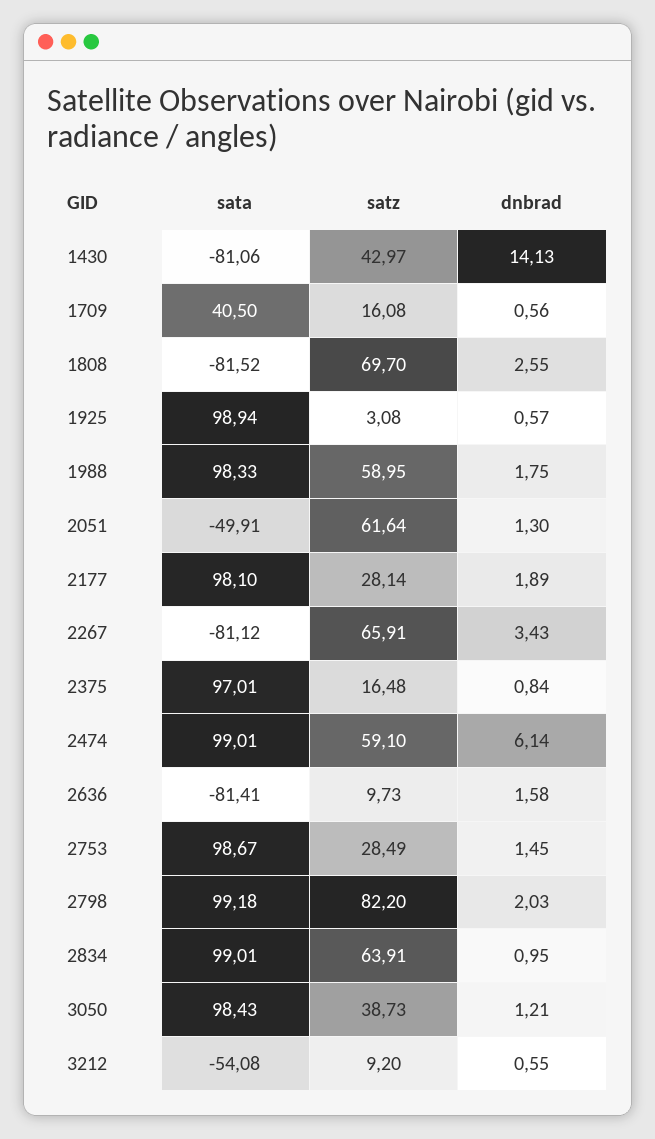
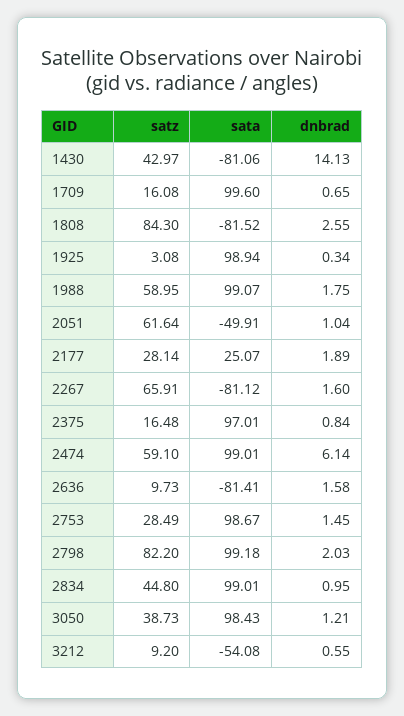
  {
    "sata": {
      "1430": -81.06,
-     "1709": 40.5,
+     "1709": 99.6,
      "1808": -81.52,
      "1925": 98.94,
-     "1988": 98.33,
+     "1988": 99.07,
      "2051": -49.91,
-     "2177": 98.1,
+     "2177": 25.07,
      "2267": -81.12,
      "2375": 97.01,
      "2474": 99.01,
      "2636": -81.41,
      "2753": 98.67,
      "2798": 99.18,
      "2834": 99.01,
      "3050": 98.43,
      "3212": -54.08
    },
    "satz": {
      "1430": 42.97,
      "1709": 16.08,
-     "1808": 69.7,
+     "1808": 84.3,
      "1925": 3.08,
      "1988": 58.95,
      "2051": 61.64,
      "2177": 28.14,
      "2267": 65.91,
      "2375": 16.48,
      "2474": 59.1,
      "2636": 9.73,
      "2753": 28.49,
      "2798": 82.2,
-     "2834": 63.91,
+     "2834": 44.8,
      "3050": 38.73,
      "3212": 9.2
    },
    "dnbrad": {
      "1430": 14.13,
-     "1709": 0.56,
+     "1709": 0.65,
      "1808": 2.55,
-     "1925": 0.57,
+     "1925": 0.34,
      "1988": 1.75,
-     "2051": 1.3,
+     "2051": 1.04,
      "2177": 1.89,
-     "2267": 3.43,
+     "2267": 1.6,
      "2375": 0.84,
      "2474": 6.14,
      "2636": 1.58,
      "2753": 1.45,
      "2798": 2.03,
      "2834": 0.95,
      "3050": 1.21,
      "3212": 0.55
    }
  }

